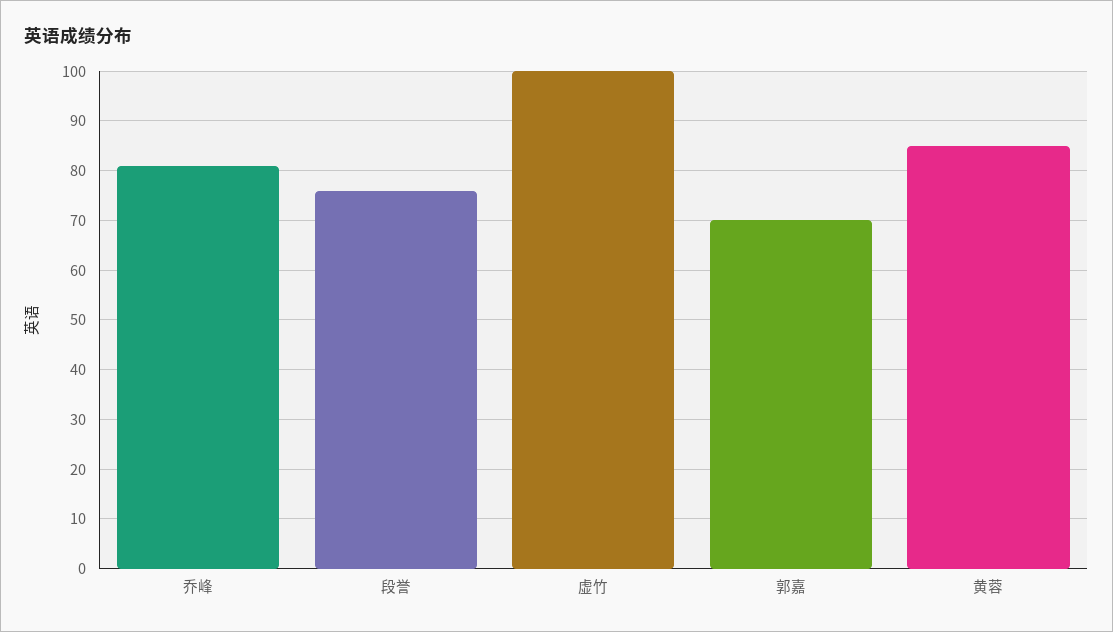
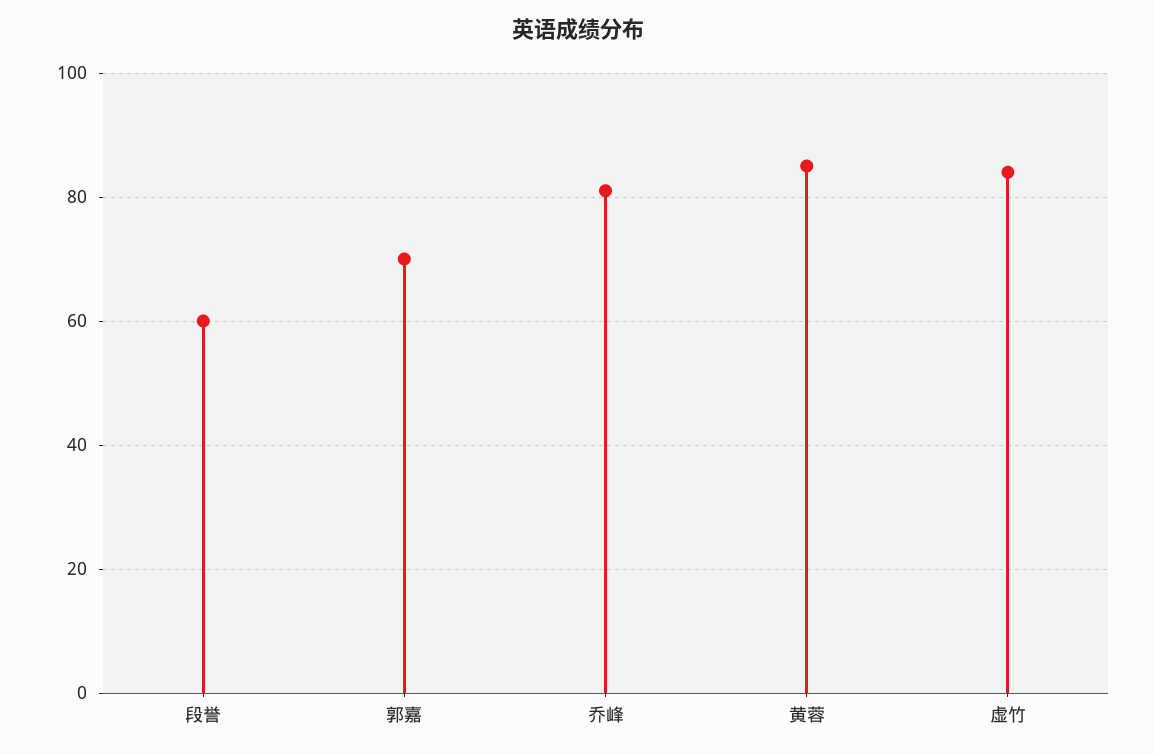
  {
    "乔峰": 80,
-   "段誉": 75,
+   "段誉": 60,
-   "虚竹": 100,
+   "虚竹": 85,
    "郭嘉": 70,
    "黄蓉": 85
  }

